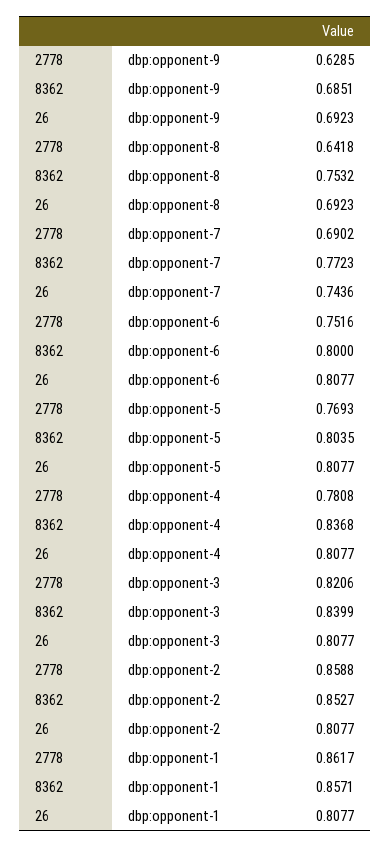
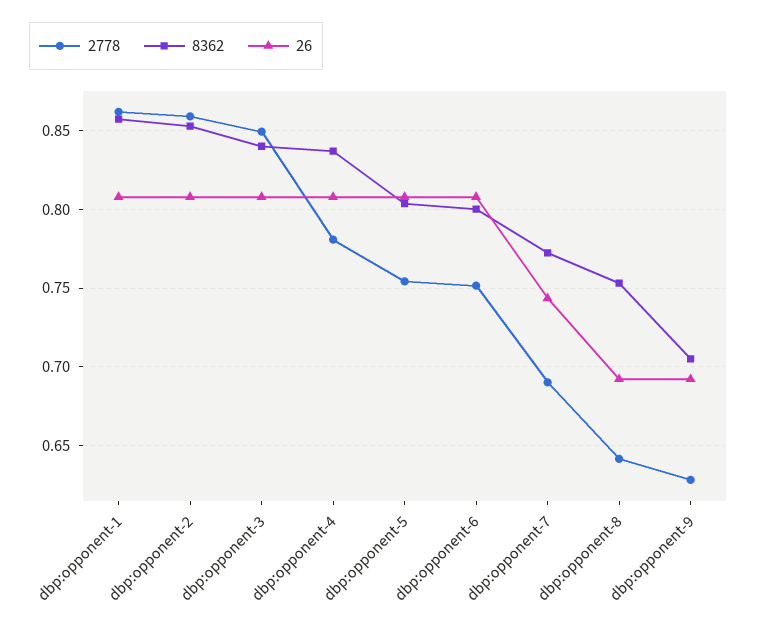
  {
    "2778": {
      "dbp:opponent-9": 0.6285,
      "dbp:opponent-8": 0.6418,
      "dbp:opponent-7": 0.6902,
      "dbp:opponent-6": 0.7516,
-     "dbp:opponent-5": 0.7693,
+     "dbp:opponent-5": 0.755,
      "dbp:opponent-4": 0.7808,
-     "dbp:opponent-3": 0.8206,
+     "dbp:opponent-3": 0.85,
      "dbp:opponent-2": 0.8588,
      "dbp:opponent-1": 0.8617
    },
    "8362": {
-     "dbp:opponent-9": 0.6851,
+     "dbp:opponent-9": 0.705,
      "dbp:opponent-8": 0.7532,
      "dbp:opponent-7": 0.7723,
      "dbp:opponent-6": 0.8,
      "dbp:opponent-5": 0.8035,
      "dbp:opponent-4": 0.8368,
      "dbp:opponent-3": 0.8399,
      "dbp:opponent-2": 0.8527,
      "dbp:opponent-1": 0.8571
    },
    "26": {
      "dbp:opponent-9": 0.6923,
      "dbp:opponent-8": 0.6923,
      "dbp:opponent-7": 0.7436,
      "dbp:opponent-6": 0.8077,
      "dbp:opponent-5": 0.8077,
      "dbp:opponent-4": 0.8077,
      "dbp:opponent-3": 0.8077,
      "dbp:opponent-2": 0.8077,
      "dbp:opponent-1": 0.8077
    }
  }

